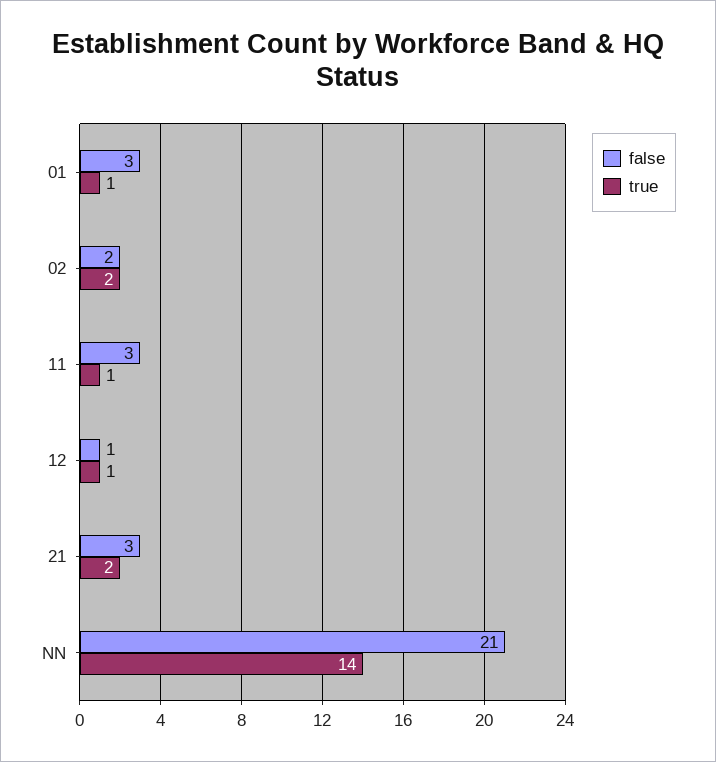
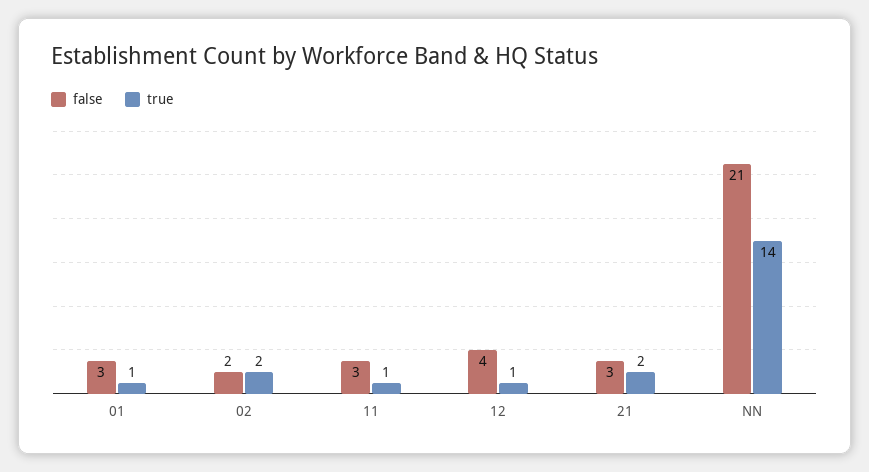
  {
    "false": {
      "01": 3,
      "02": 2,
      "11": 3,
-     "12": 1,
+     "12": 4,
      "21": 3,
      "NN": 21
    },
    "true": {
      "01": 1,
      "02": 2,
      "11": 1,
      "12": 1,
      "21": 2,
      "NN": 14
    }
  }

